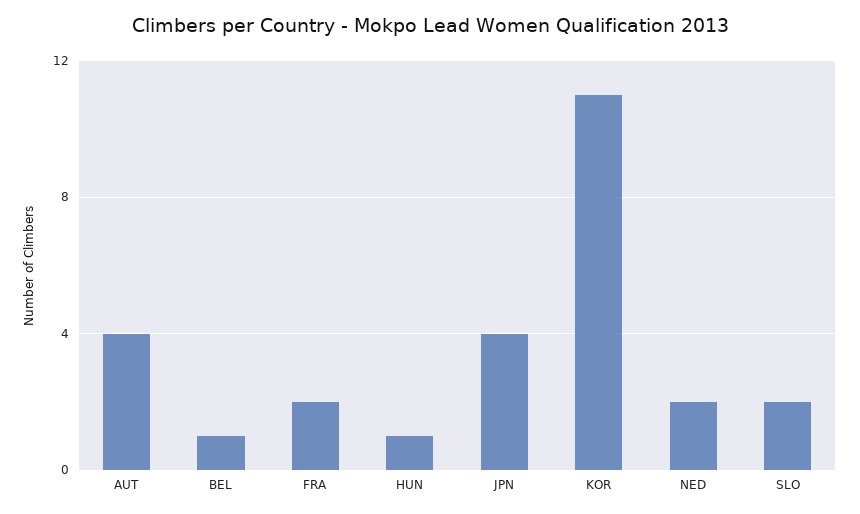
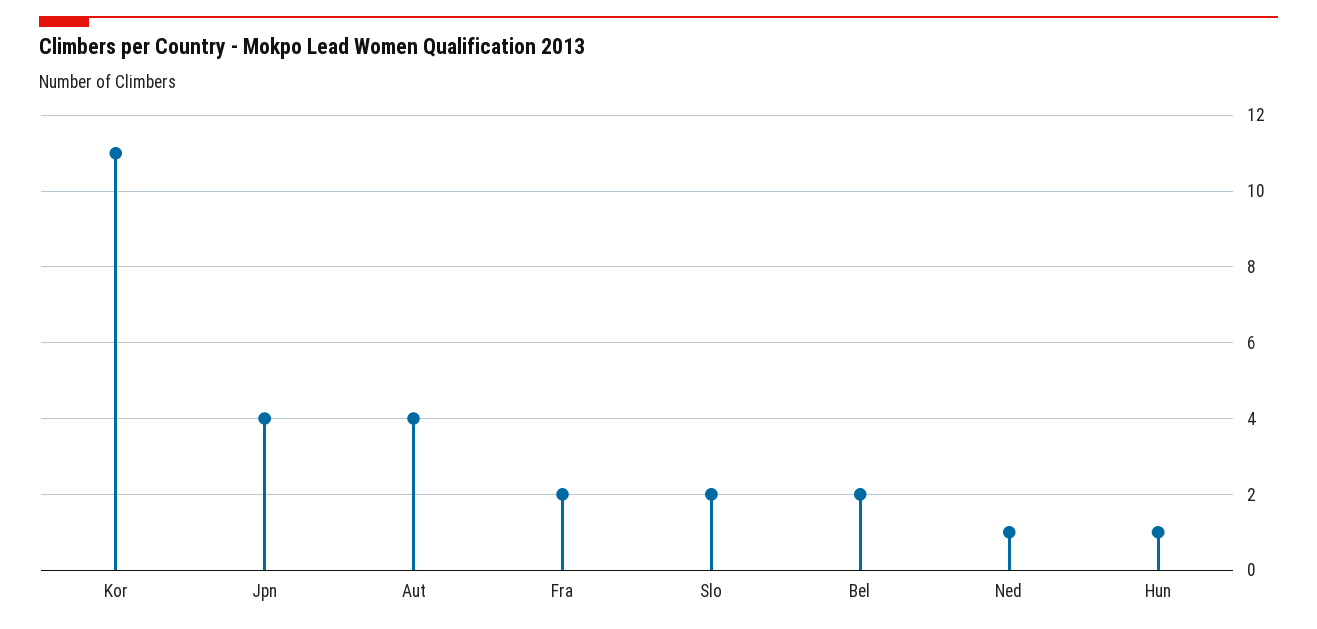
  {
    "AUT": 4,
-   "BEL": 1,
+   "BEL": 2,
    "FRA": 2,
    "HUN": 1,
    "JPN": 4,
    "KOR": 11,
-   "NED": 2,
+   "NED": 1,
    "SLO": 2
  }

